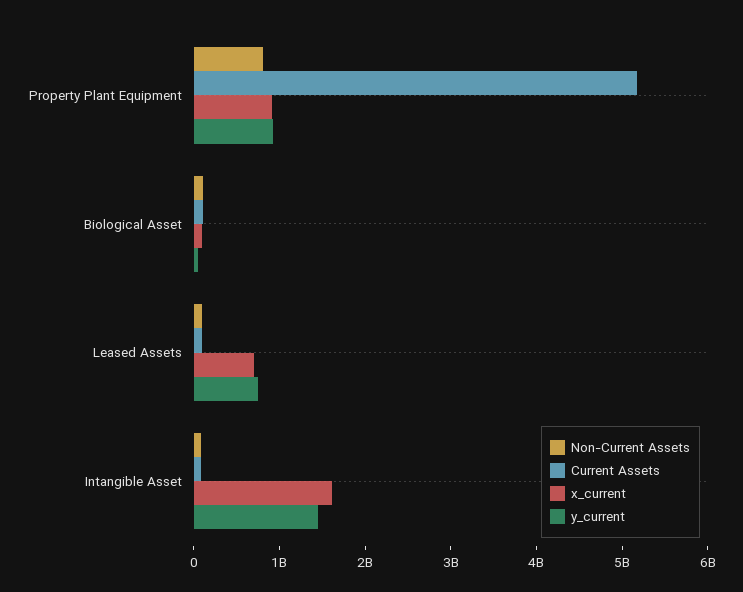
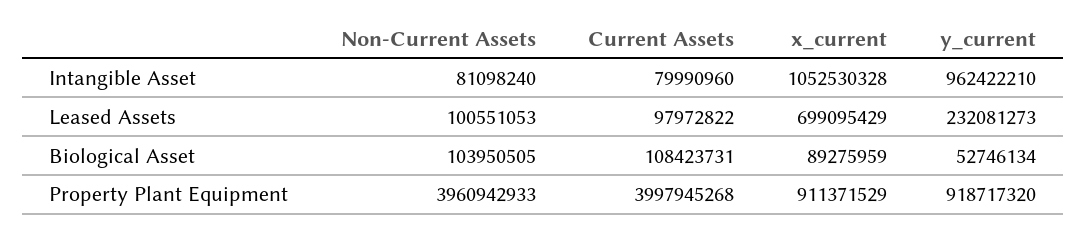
  {
    "Non-Current Assets": {
-     "Property Plant Equipment": 800000000,
+     "Property Plant Equipment": 3960942933,
      "Biological Asset": 103950505,
      "Leased Assets": 100551053,
      "Intangible Asset": 81098240
    },
    "Current Assets": {
-     "Property Plant Equipment": 5200000000,
+     "Property Plant Equipment": 3997945268,
      "Biological Asset": 108423731,
      "Leased Assets": 97972822,
      "Intangible Asset": 79990960
    },
    "x_current": {
      "Property Plant Equipment": 911371529,
      "Biological Asset": 89275959,
      "Leased Assets": 699095429,
-     "Intangible Asset": 1600000000
+     "Intangible Asset": 1052530328
    },
    "y_current": {
      "Property Plant Equipment": 918717320,
      "Biological Asset": 52746134,
-     "Leased Assets": 800000000,
+     "Leased Assets": 232081273,
-     "Intangible Asset": 1400000000
+     "Intangible Asset": 962422210
    }
  }

